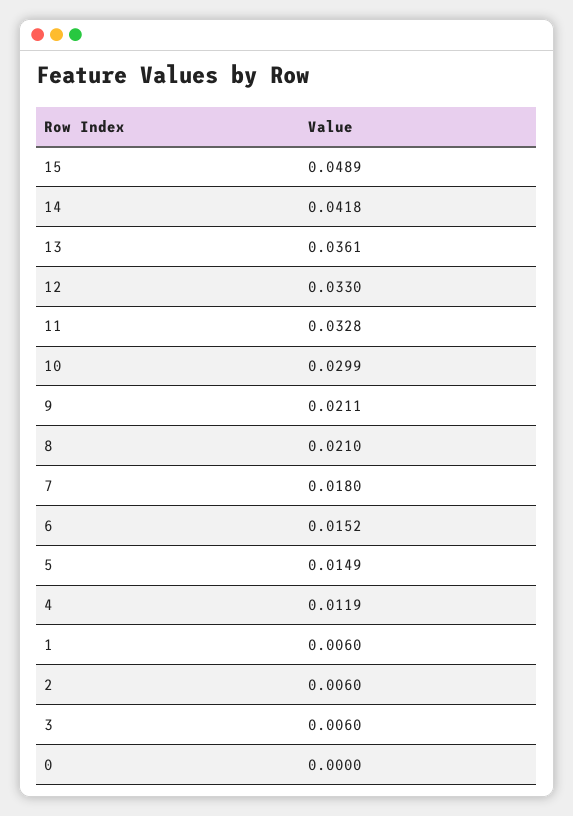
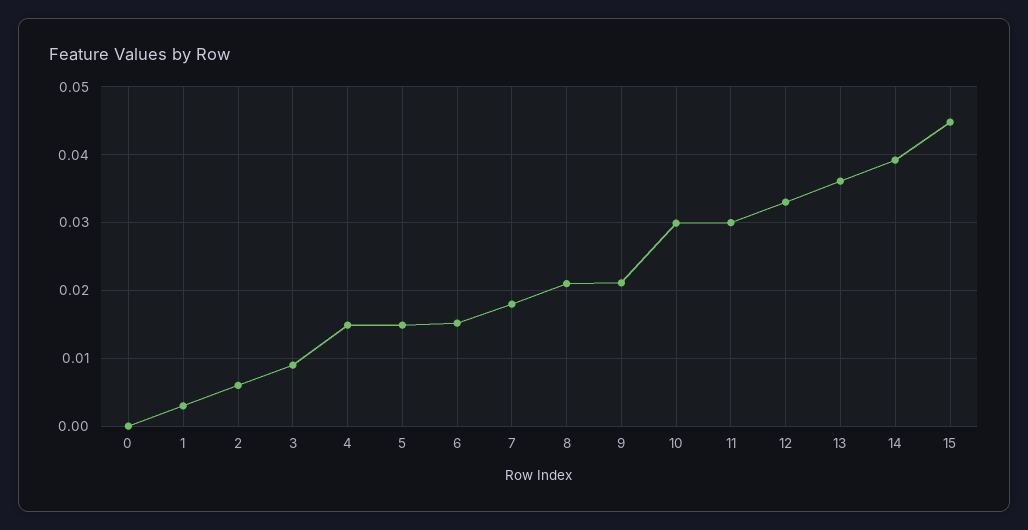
  {
-   "15": 0.0489,
+   "15": 0.045,
-   "14": 0.0418,
+   "14": 0.039,
    "13": 0.0361,
    "12": 0.033,
-   "11": 0.0328,
+   "11": 0.03,
    "10": 0.0299,
    "9": 0.0211,
    "8": 0.021,
    "7": 0.018,
    "6": 0.0152,
    "5": 0.0149,
-   "4": 0.0119,
+   "4": 0.015,
-   "1": 0.006,
+   "1": 0.003,
    "2": 0.006,
-   "3": 0.006,
+   "3": 0.009,
    "0": 0
  }

